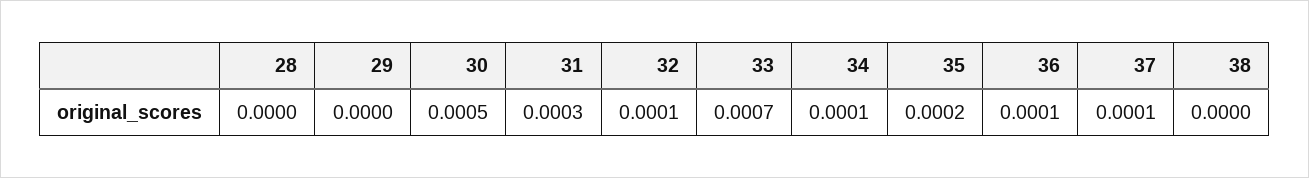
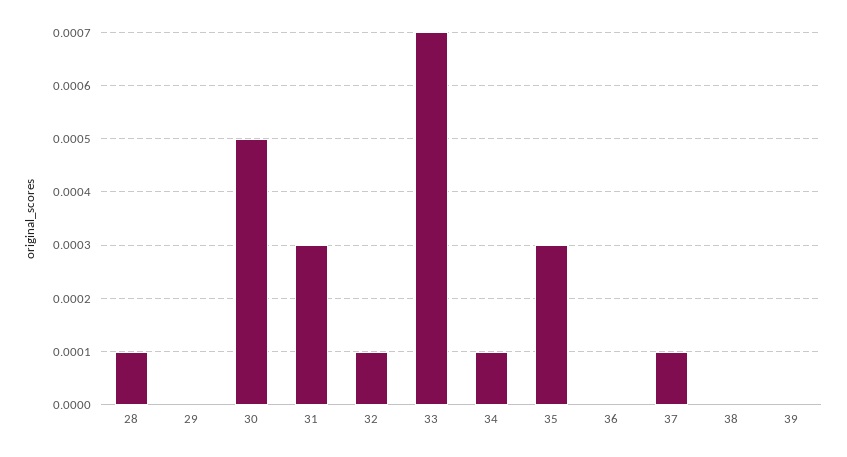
  {
-   "28": 0,
+   "28": 0.0001,
    "29": 0,
    "30": 0.0005,
    "31": 0.0003,
    "32": 0.0001,
    "33": 0.0007,
    "34": 0.0001,
-   "35": 0.0002,
+   "35": 0.0003,
-   "36": 0.0001,
+   "36": 0,
    "37": 0.0001,
-   "38": 0
+   "38": 0,
+   "39": 0
  }

